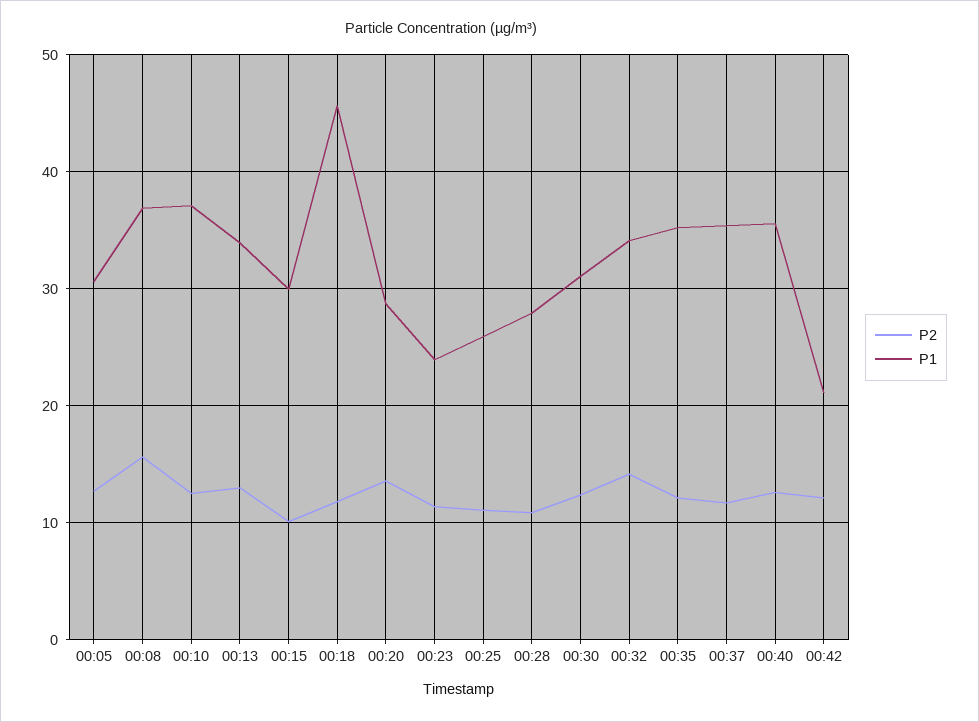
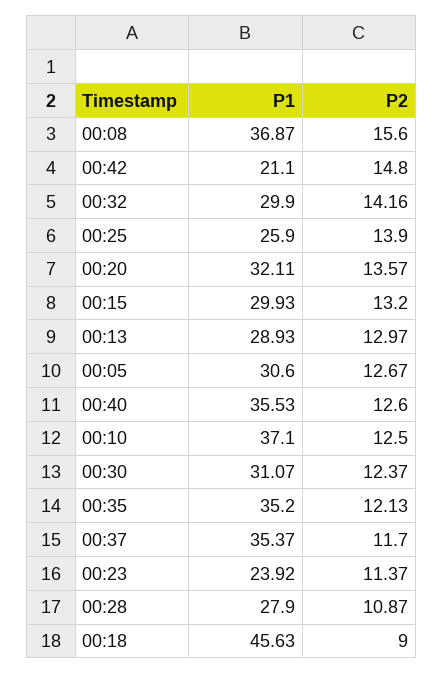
  {
    "P2": {
      "00:05": 12.67,
      "00:08": 15.6,
      "00:10": 12.5,
      "00:13": 12.97,
-     "00:15": 10,
+     "00:15": 13.2,
-     "00:18": 12,
+     "00:18": 9,
      "00:20": 13.57,
      "00:23": 11.37,
-     "00:25": 11,
+     "00:25": 13.9,
      "00:28": 10.87,
      "00:30": 12.37,
      "00:32": 14.16,
      "00:35": 12.13,
      "00:37": 11.7,
      "00:40": 12.6,
-     "00:42": 12
+     "00:42": 14.8
    },
    "P1": {
      "00:05": 30.6,
      "00:08": 36.87,
      "00:10": 37.1,
-     "00:13": 34,
+     "00:13": 28.93,
      "00:15": 29.93,
      "00:18": 45.63,
-     "00:20": 29,
+     "00:20": 32.11,
      "00:23": 23.92,
      "00:25": 25.9,
      "00:28": 27.9,
      "00:30": 31.07,
-     "00:32": 34,
+     "00:32": 29.9,
      "00:35": 35.2,
      "00:37": 35.37,
      "00:40": 35.53,
      "00:42": 21.1
    }
  }

